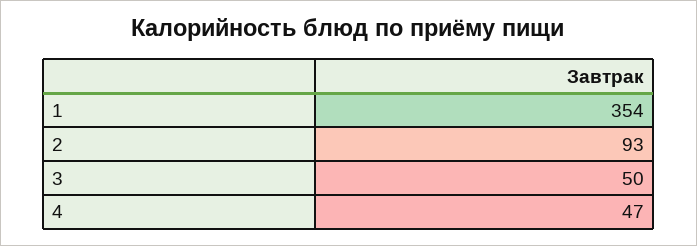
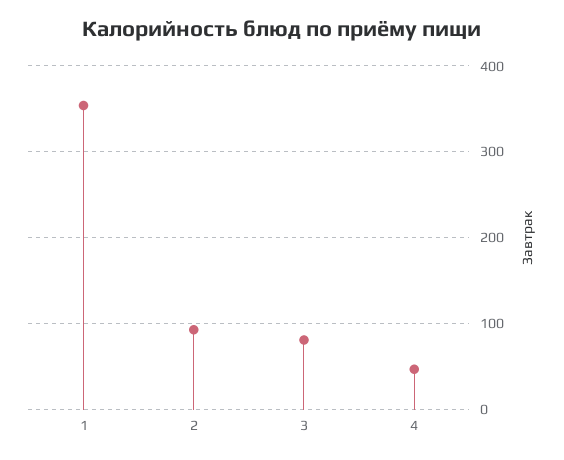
  {
    "1": 354,
    "2": 93,
-   "3": 50,
+   "3": 80,
    "4": 47
  }

